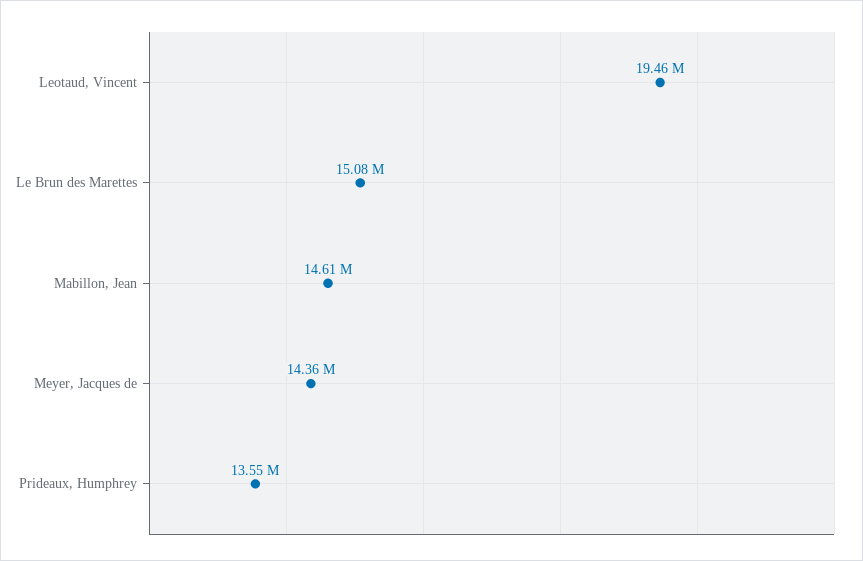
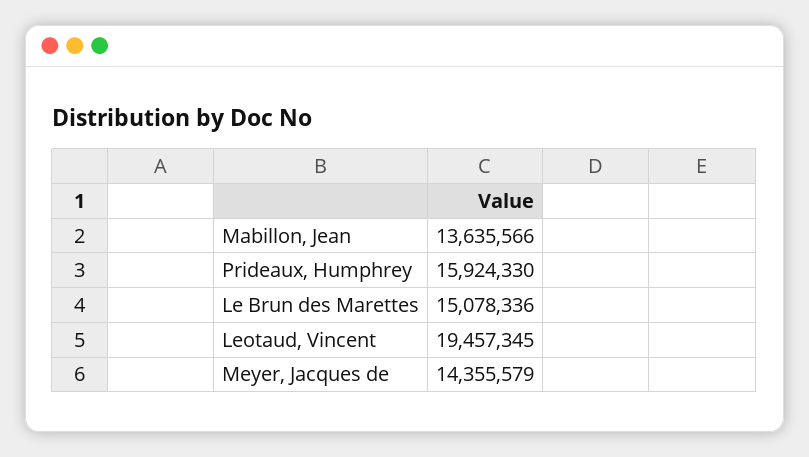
  {
    "Leotaud, Vincent": 19457345,
    "Le Brun des Marettes": 15078336,
-   "Mabillon, Jean": 14610000,
+   "Mabillon, Jean": 13635566,
    "Meyer, Jacques de": 14355579,
-   "Prideaux, Humphrey": 13550000
+   "Prideaux, Humphrey": 15924330
  }

